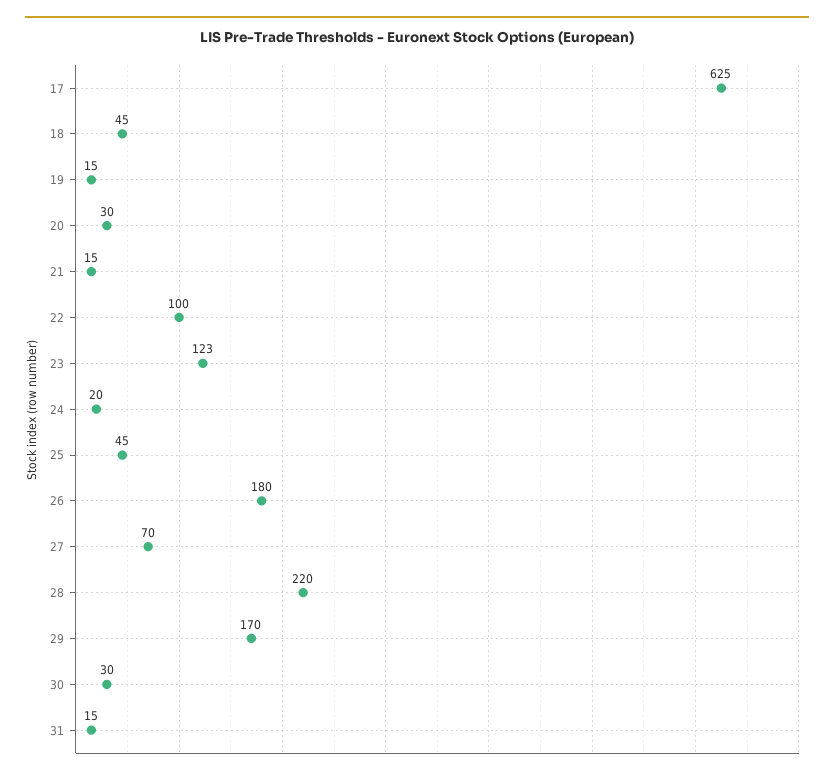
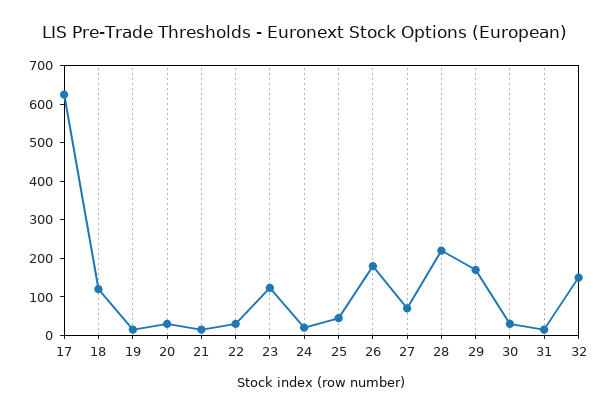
  {
    "17": 625,
-   "18": 45,
+   "18": 125,
    "19": 15,
    "20": 30,
    "21": 15,
-   "22": 100,
+   "22": 25,
    "23": 123,
    "24": 20,
    "25": 45,
    "26": 180,
    "27": 70,
    "28": 220,
    "29": 170,
    "30": 30,
-   "31": 15
+   "31": 15,
+   "32": 150
  }

